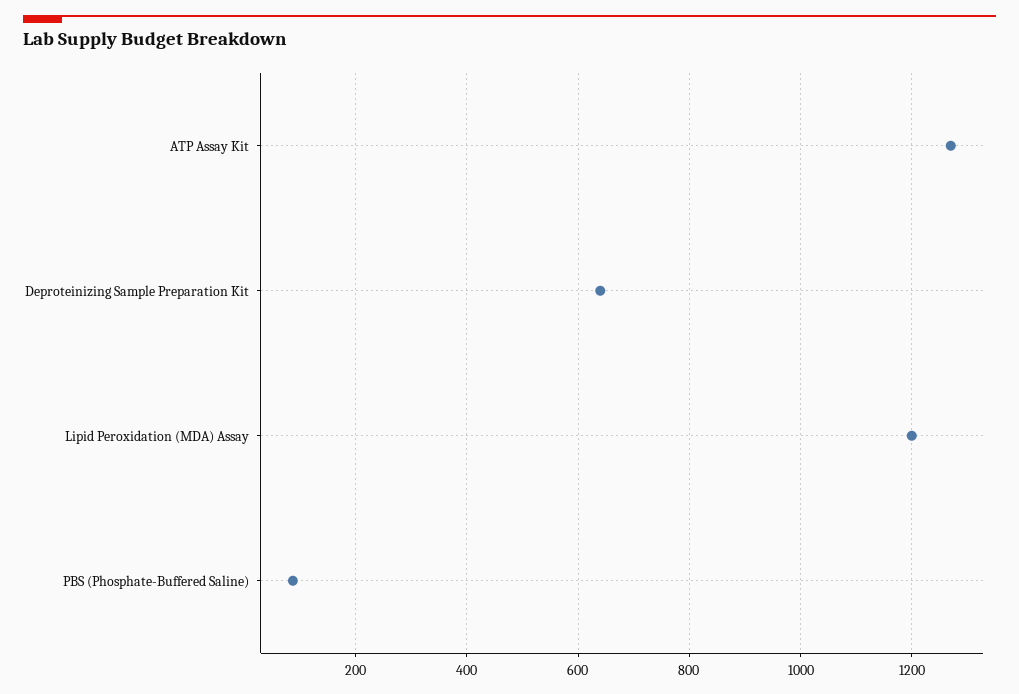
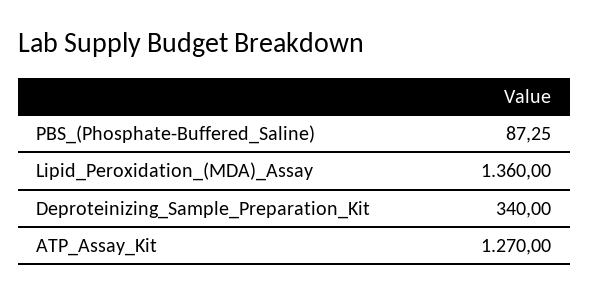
  {
    "ATP Assay Kit": 1270,
-   "Deproteinizing Sample Preparation Kit": 640,
+   "Deproteinizing Sample Preparation Kit": 340,
-   "Lipid Peroxidation (MDA) Assay": 1200,
+   "Lipid Peroxidation (MDA) Assay": 1360,
    "PBS (Phosphate-Buffered Saline)": 87.25
  }

